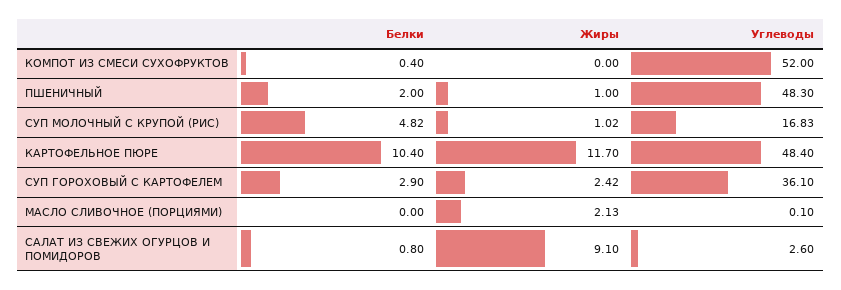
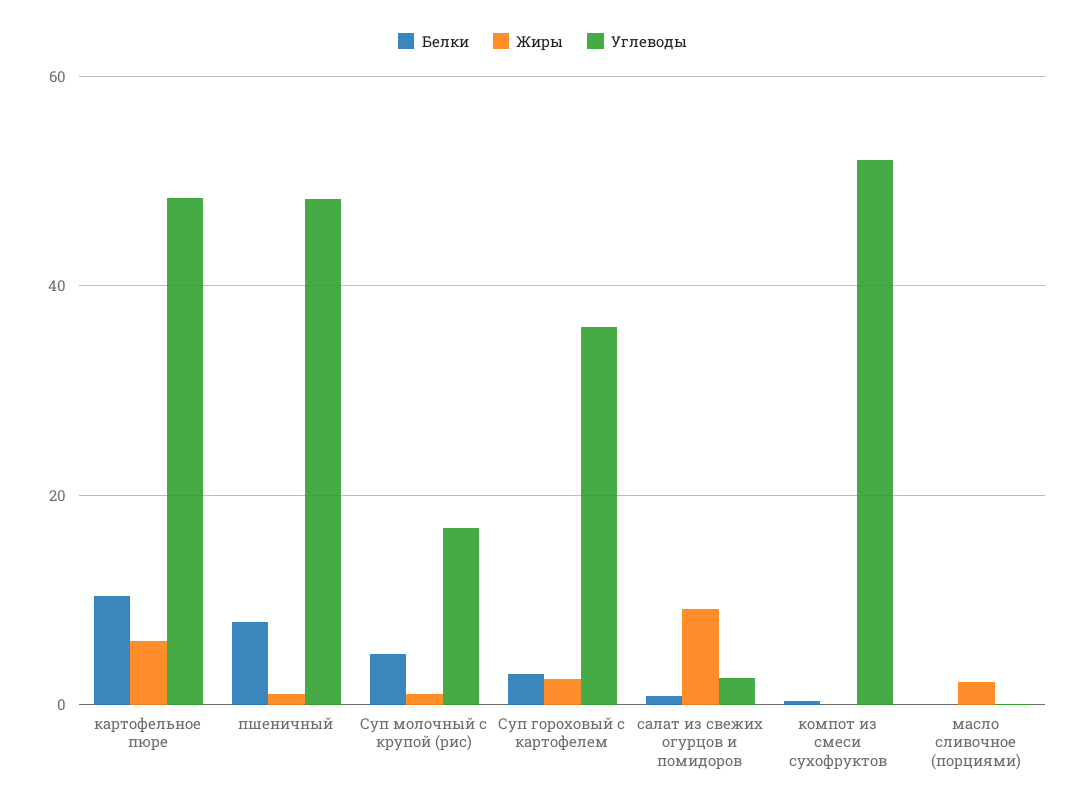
  {
    "Белки": {
      "КОМПОТ ИЗ СМЕСИ СУХОФРУКТОВ": 0.4,
-     "ПШЕНИЧНЫЙ": 2,
+     "ПШЕНИЧНЫЙ": 8,
      "СУП МОЛОЧНЫЙ С КРУПОЙ (РИС)": 4.82,
      "КАРТОФЕЛЬНОЕ ПЮРЕ": 10.4,
      "СУП ГОРОХОВЫЙ С КАРТОФЕЛЕМ": 2.9,
      "МАСЛО СЛИВОЧНОЕ (ПОРЦИЯМИ)": 0,
      "САЛАТ ИЗ СВЕЖИХ ОГУРЦОВ И ПОМИДОРОВ": 0.8
    },
    "Жиры": {
      "КОМПОТ ИЗ СМЕСИ СУХОФРУКТОВ": 0,
      "ПШЕНИЧНЫЙ": 1,
      "СУП МОЛОЧНЫЙ С КРУПОЙ (РИС)": 1.02,
-     "КАРТОФЕЛЬНОЕ ПЮРЕ": 11.7,
+     "КАРТОФЕЛЬНОЕ ПЮРЕ": 6,
      "СУП ГОРОХОВЫЙ С КАРТОФЕЛЕМ": 2.42,
      "МАСЛО СЛИВОЧНОЕ (ПОРЦИЯМИ)": 2.13,
      "САЛАТ ИЗ СВЕЖИХ ОГУРЦОВ И ПОМИДОРОВ": 9.1
    },
    "Углеводы": {
      "КОМПОТ ИЗ СМЕСИ СУХОФРУКТОВ": 52,
      "ПШЕНИЧНЫЙ": 48.3,
      "СУП МОЛОЧНЫЙ С КРУПОЙ (РИС)": 16.83,
      "КАРТОФЕЛЬНОЕ ПЮРЕ": 48.4,
      "СУП ГОРОХОВЫЙ С КАРТОФЕЛЕМ": 36.1,
      "МАСЛО СЛИВОЧНОЕ (ПОРЦИЯМИ)": 0.1,
      "САЛАТ ИЗ СВЕЖИХ ОГУРЦОВ И ПОМИДОРОВ": 2.6
    }
  }

